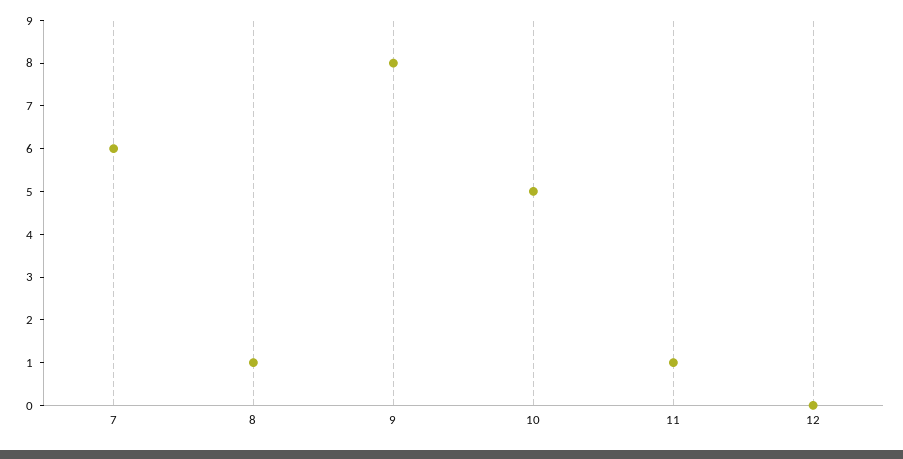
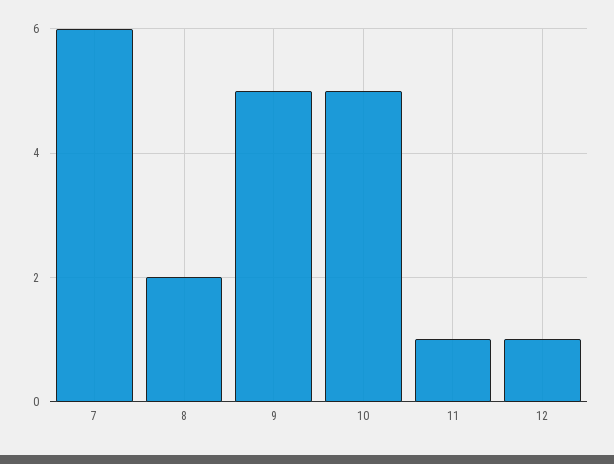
  {
    "7": 6,
-   "8": 1,
+   "8": 2,
-   "9": 8,
+   "9": 5,
    "10": 5,
    "11": 1,
-   "12": 0
+   "12": 1
  }

